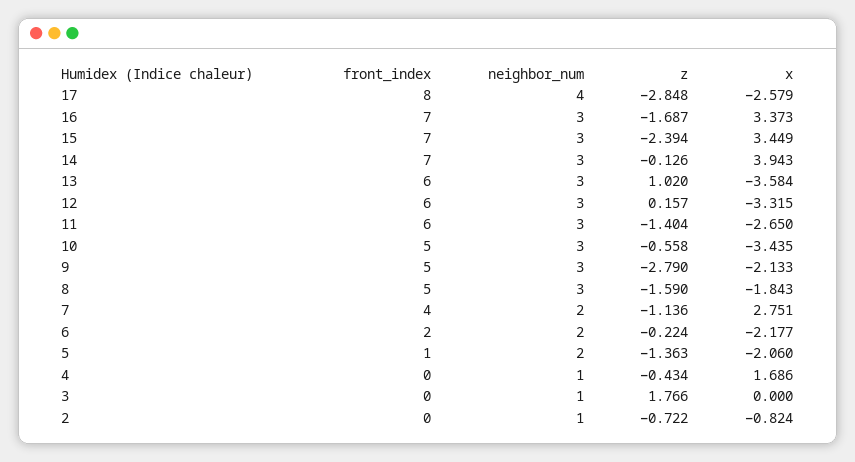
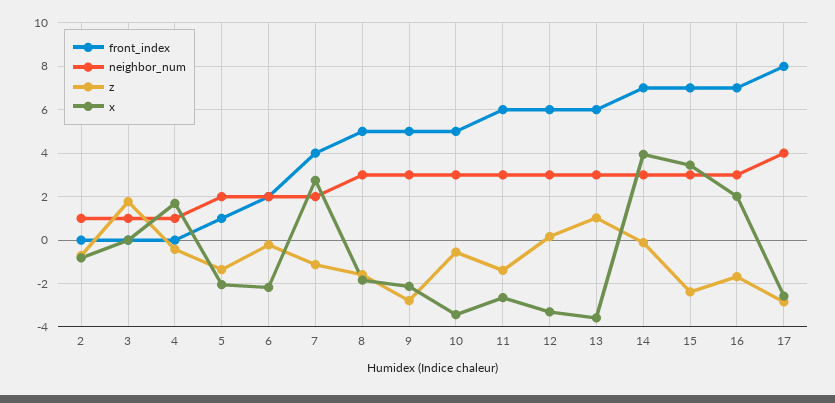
  {
    "front_index": {
      "17": 8,
      "16": 7,
      "15": 7,
      "14": 7,
      "13": 6,
      "12": 6,
      "11": 6,
      "10": 5,
      "9": 5,
      "8": 5,
      "7": 4,
      "6": 2,
      "5": 1,
      "4": 0,
      "3": 0,
      "2": 0
    },
    "neighbor_num": {
      "17": 4,
      "16": 3,
      "15": 3,
      "14": 3,
      "13": 3,
      "12": 3,
      "11": 3,
      "10": 3,
      "9": 3,
      "8": 3,
      "7": 2,
      "6": 2,
      "5": 2,
      "4": 1,
      "3": 1,
      "2": 1
    },
    "z": {
      "17": -2.848,
      "16": -1.687,
      "15": -2.394,
      "14": -0.126,
      "13": 1.02,
      "12": 0.157,
      "11": -1.404,
      "10": -0.558,
      "9": -2.79,
      "8": -1.59,
      "7": -1.136,
      "6": -0.224,
      "5": -1.363,
      "4": -0.434,
      "3": 1.766,
      "2": -0.722
    },
    "x": {
      "17": -2.579,
-     "16": 3.373,
+     "16": 2,
      "15": 3.449,
      "14": 3.943,
      "13": -3.584,
      "12": -3.315,
      "11": -2.65,
      "10": -3.435,
      "9": -2.133,
      "8": -1.843,
      "7": 2.751,
      "6": -2.177,
      "5": -2.06,
      "4": 1.686,
      "3": 0,
      "2": -0.824
    }
  }

